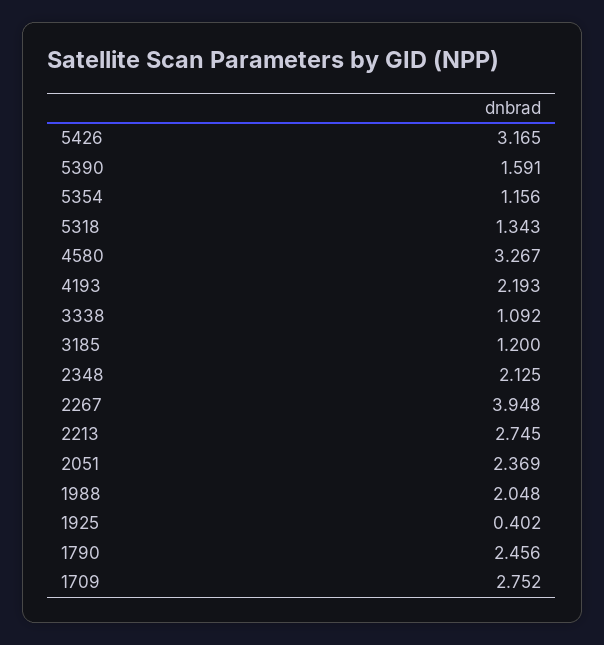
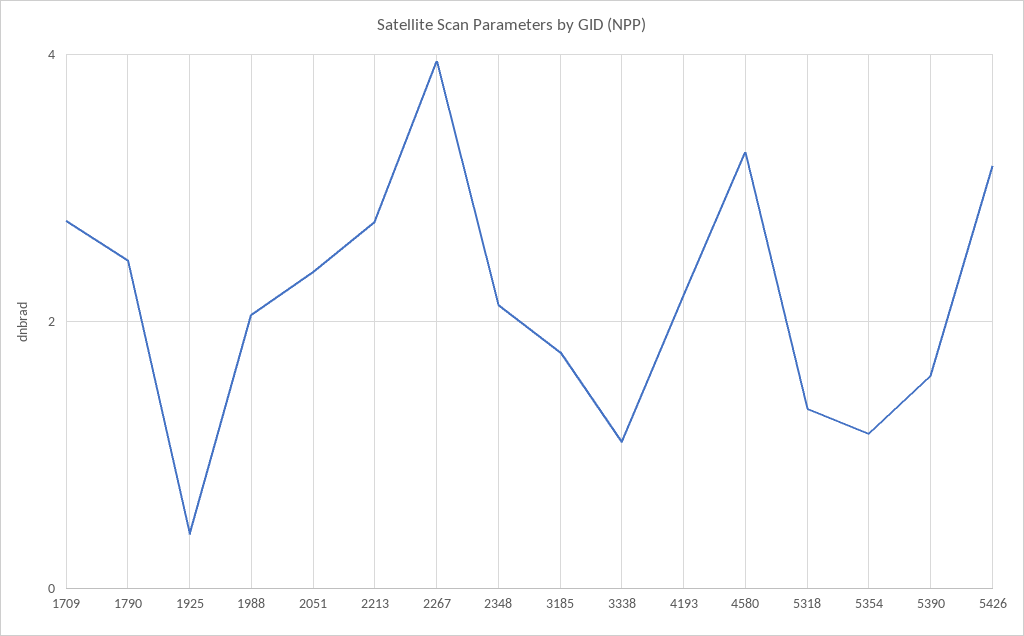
  {
    "5426": 3.165,
    "5390": 1.591,
    "5354": 1.156,
    "5318": 1.343,
    "4580": 3.267,
    "4193": 2.193,
    "3338": 1.092,
-   "3185": 1.2,
+   "3185": 1.8,
    "2348": 2.125,
    "2267": 3.948,
    "2213": 2.745,
    "2051": 2.369,
    "1988": 2.048,
    "1925": 0.402,
    "1790": 2.456,
    "1709": 2.752
  }

